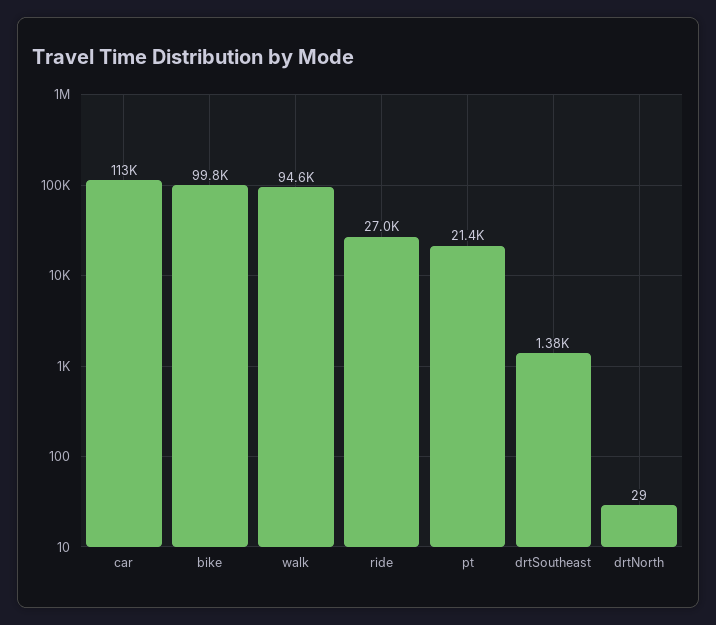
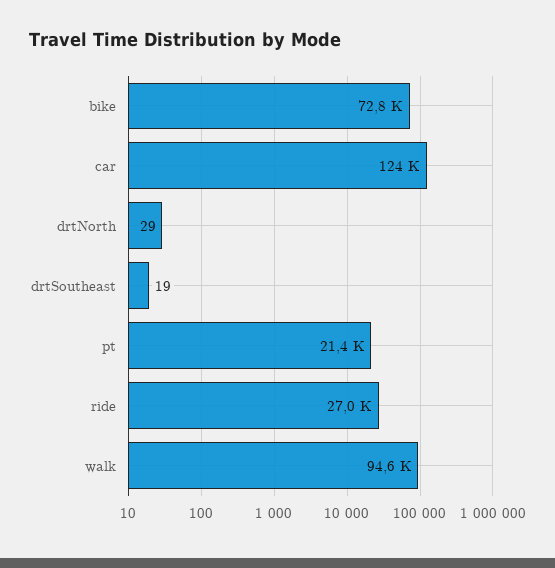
  {
-   "car": 113000,
+   "car": 124000,
-   "bike": 99800,
+   "bike": 72800,
    "walk": 94600,
    "ride": 27000,
    "pt": 21400,
-   "drtSoutheast": 1380,
+   "drtSoutheast": 19,
    "drtNorth": 29
  }

